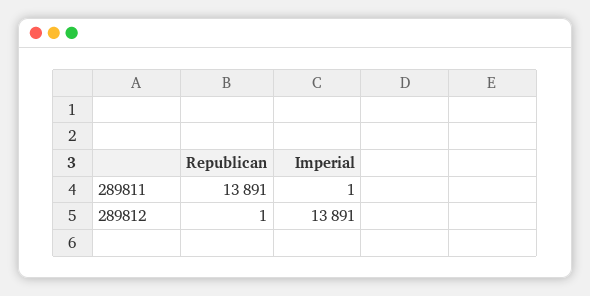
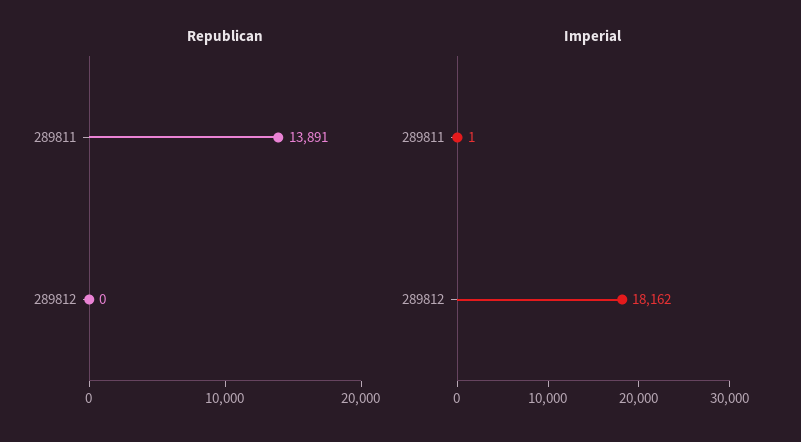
  {
    "Republican": {
      "289811": 13891,
-     "289812": 1
+     "289812": 0
    },
    "Imperial": {
      "289811": 1,
-     "289812": 13891
+     "289812": 18162
    }
  }

